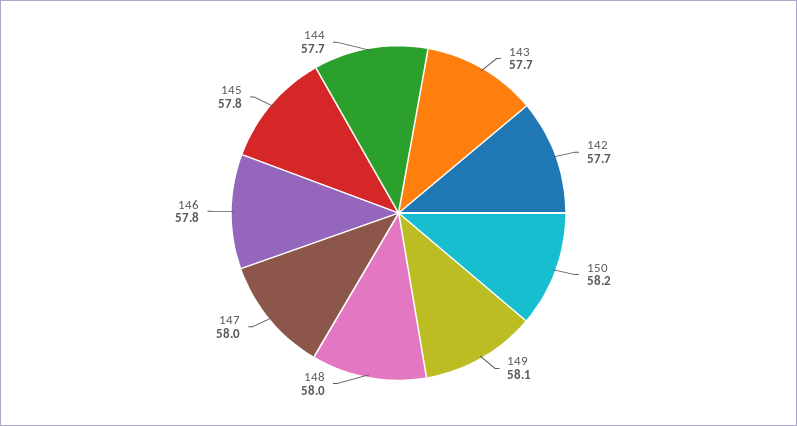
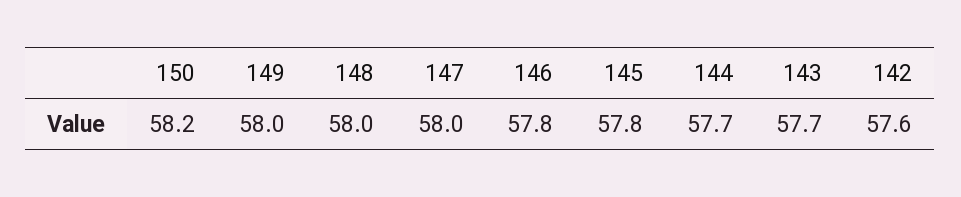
  {
    "143": 57.7,
-   "142": 57.7,
+   "142": 57.6,
    "150": 58.2,
-   "149": 58.1,
+   "149": 58,
    "148": 58,
    "147": 58,
    "146": 57.8,
    "145": 57.8,
    "144": 57.7
  }

